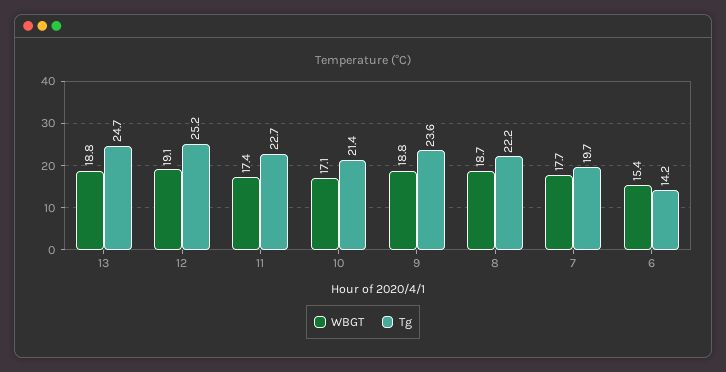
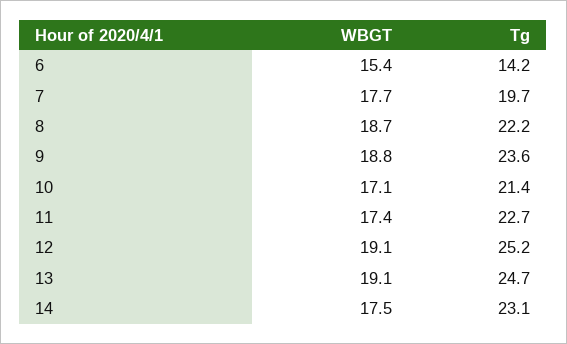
  {
    "WBGT": {
-     "13": 18.8,
+     "13": 19.1,
      "12": 19.1,
      "11": 17.4,
      "10": 17.1,
      "9": 18.8,
      "8": 18.7,
      "7": 17.7,
-     "6": 15.4
+     "6": 15.4,
+     "14": 17.5
    },
    "Tg": {
      "13": 24.7,
      "12": 25.2,
      "11": 22.7,
      "10": 21.4,
      "9": 23.6,
      "8": 22.2,
      "7": 19.7,
-     "6": 14.2
+     "6": 14.2,
+     "14": 23.1
    }
  }

